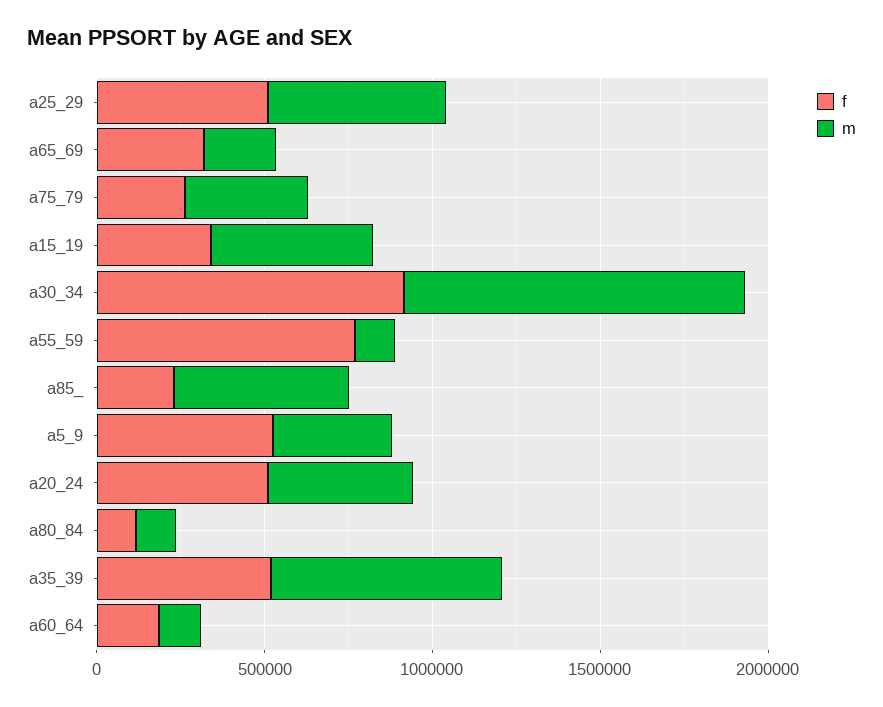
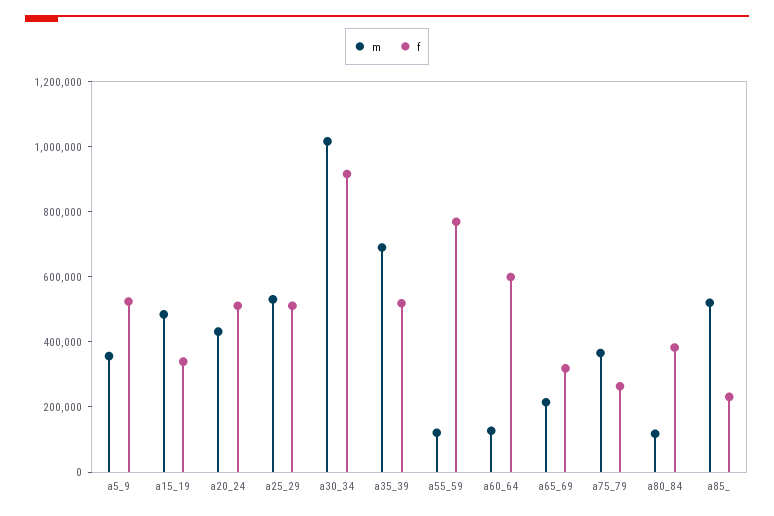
  {
    "f": {
      "a25_29": 500000,
      "a65_69": 300000,
      "a75_79": 250000,
      "a15_19": 350000,
      "a30_34": 900000,
      "a55_59": 750000,
      "a85_": 250000,
      "a5_9": 500000,
      "a20_24": 500000,
-     "a80_84": 100000,
+     "a80_84": 400000,
      "a35_39": 500000,
-     "a60_64": 200000
+     "a60_64": 600000
    },
    "m": {
      "a25_29": 550000,
      "a65_69": 200000,
      "a75_79": 350000,
      "a15_19": 500000,
      "a30_34": 1000000,
      "a55_59": 100000,
      "a85_": 500000,
      "a5_9": 350000,
      "a20_24": 450000,
      "a80_84": 100000,
      "a35_39": 700000,
      "a60_64": 150000
    }
  }

